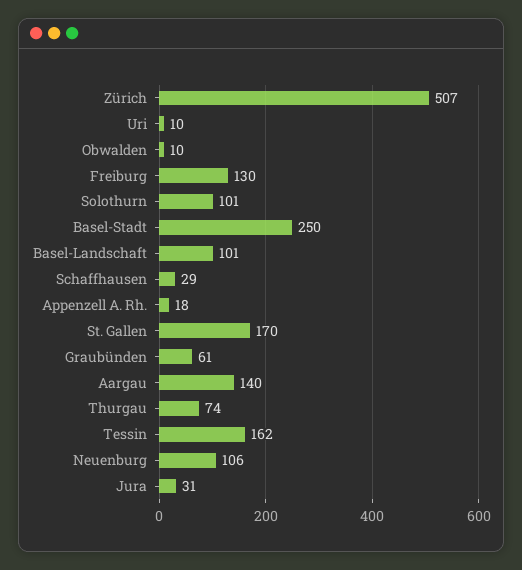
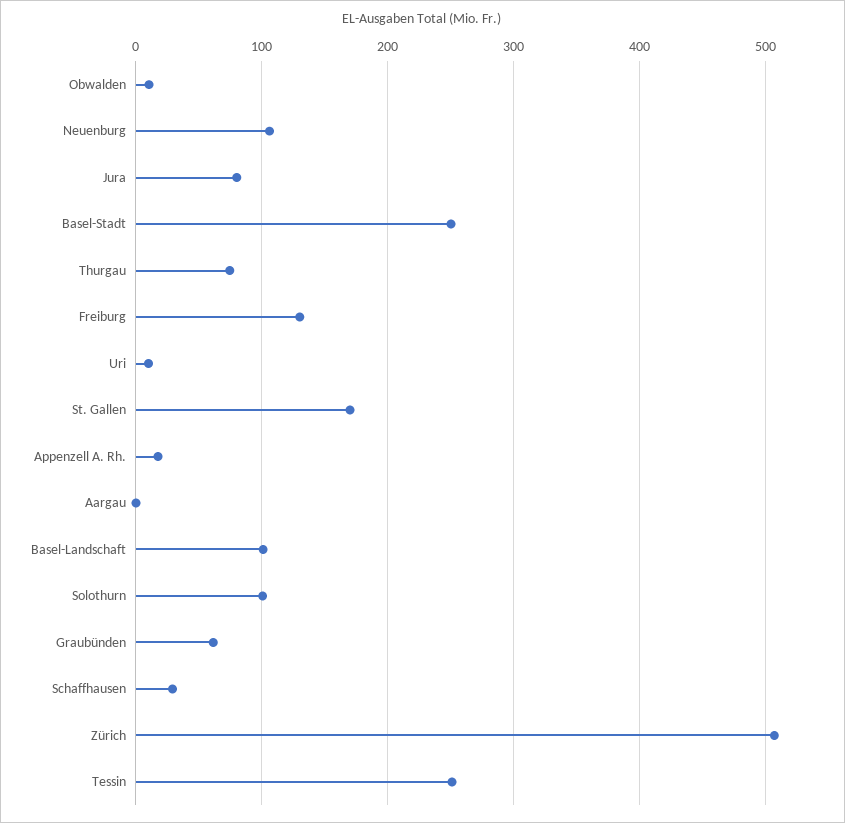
  {
    "Zürich": 507,
    "Uri": 10,
    "Obwalden": 10,
    "Freiburg": 130,
    "Solothurn": 101,
    "Basel-Stadt": 250,
    "Basel-Landschaft": 101,
    "Schaffhausen": 29,
    "Appenzell A. Rh.": 18,
    "St. Gallen": 170,
    "Graubünden": 61,
-   "Aargau": 140,
+   "Aargau": 0,
    "Thurgau": 74,
-   "Tessin": 162,
+   "Tessin": 250,
    "Neuenburg": 106,
-   "Jura": 31
+   "Jura": 80
  }

